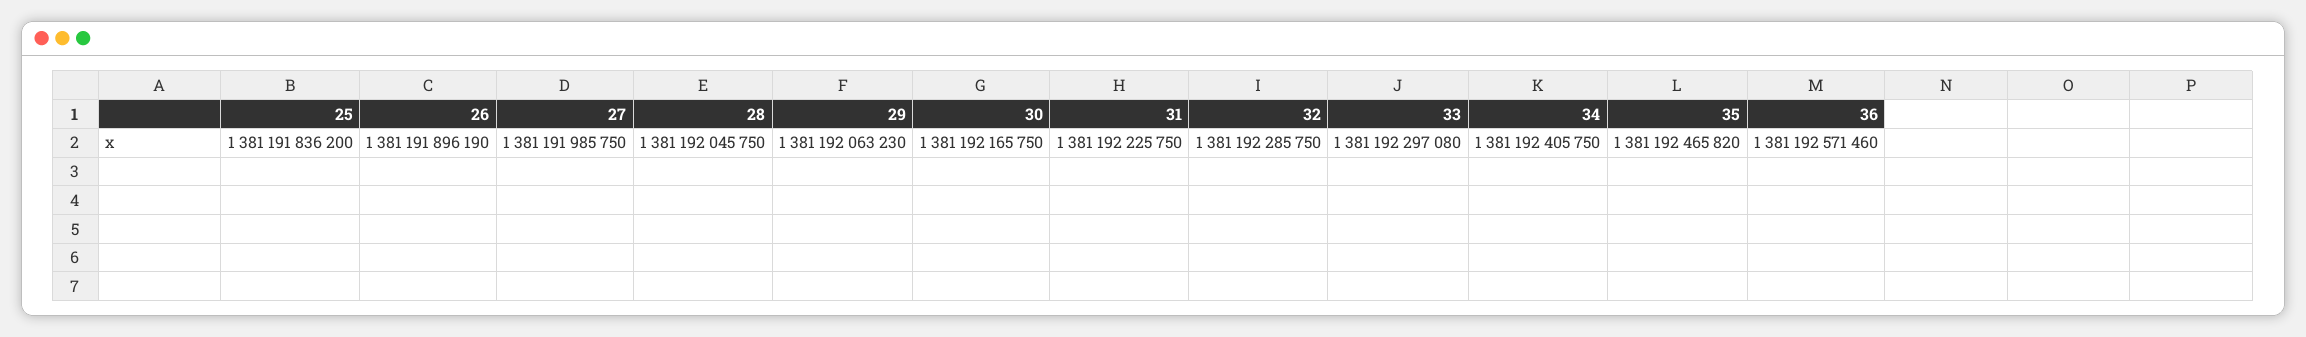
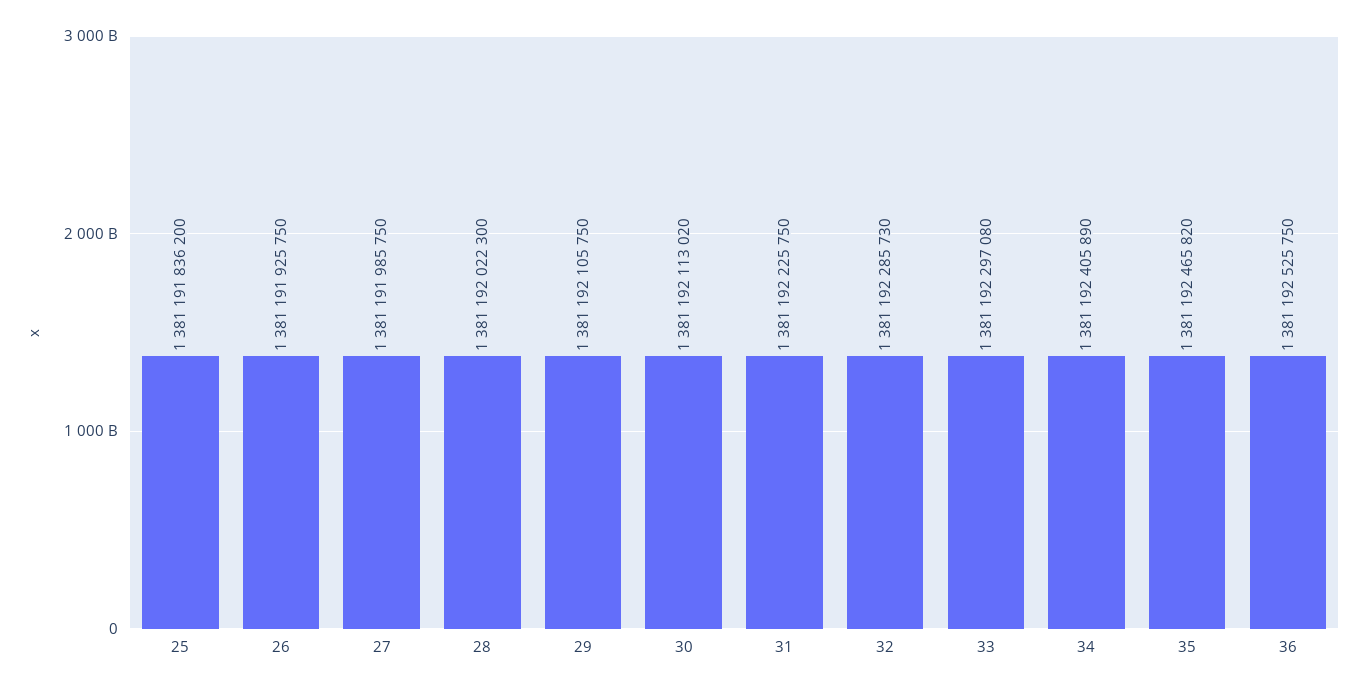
  {
    "25": 1381191836200,
-   "26": 1381191896190,
+   "26": 1381191925750,
    "27": 1381191985750,
-   "28": 1381192045750,
+   "28": 1381192022300,
-   "29": 1381192063230,
+   "29": 1381192105750,
-   "30": 1381192165750,
+   "30": 1381192113020,
    "31": 1381192225750,
-   "32": 1381192285750,
+   "32": 1381192285730,
    "33": 1381192297080,
-   "34": 1381192405750,
+   "34": 1381192405890,
    "35": 1381192465820,
-   "36": 1381192571460
+   "36": 1381192525750
  }

